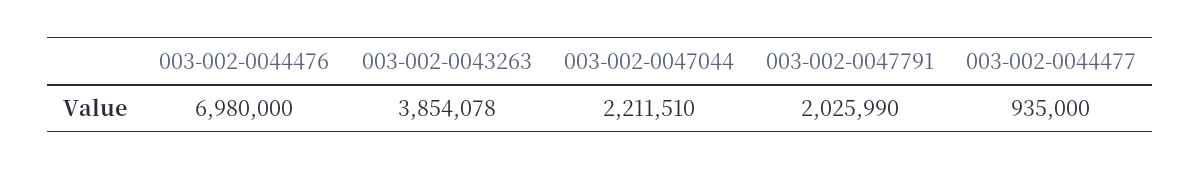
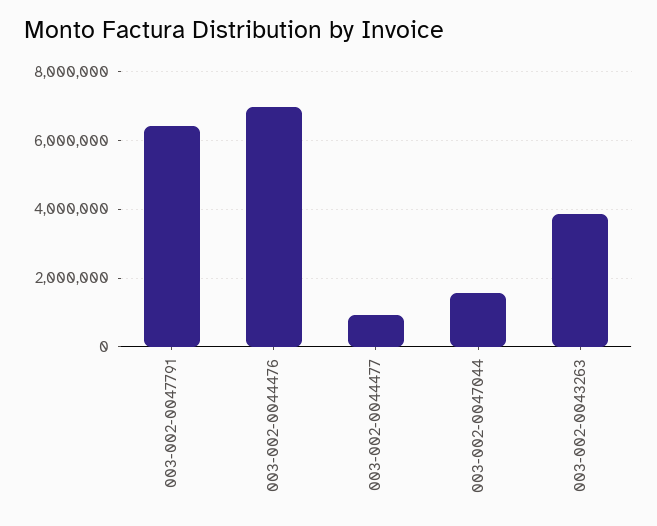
  {
    "003-002-0044476": 6980000,
    "003-002-0043263": 3854078,
-   "003-002-0047044": 2211510,
+   "003-002-0047044": 1600000,
-   "003-002-0047791": 2025990,
+   "003-002-0047791": 6400000,
    "003-002-0044477": 935000
  }

